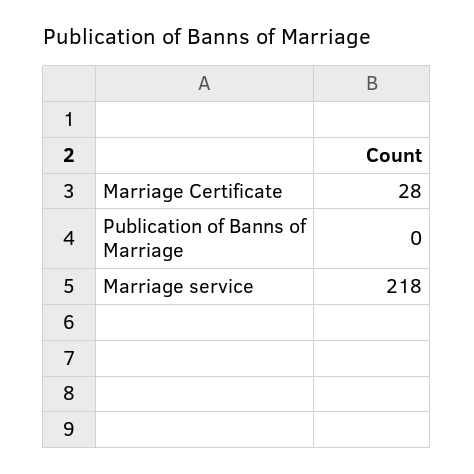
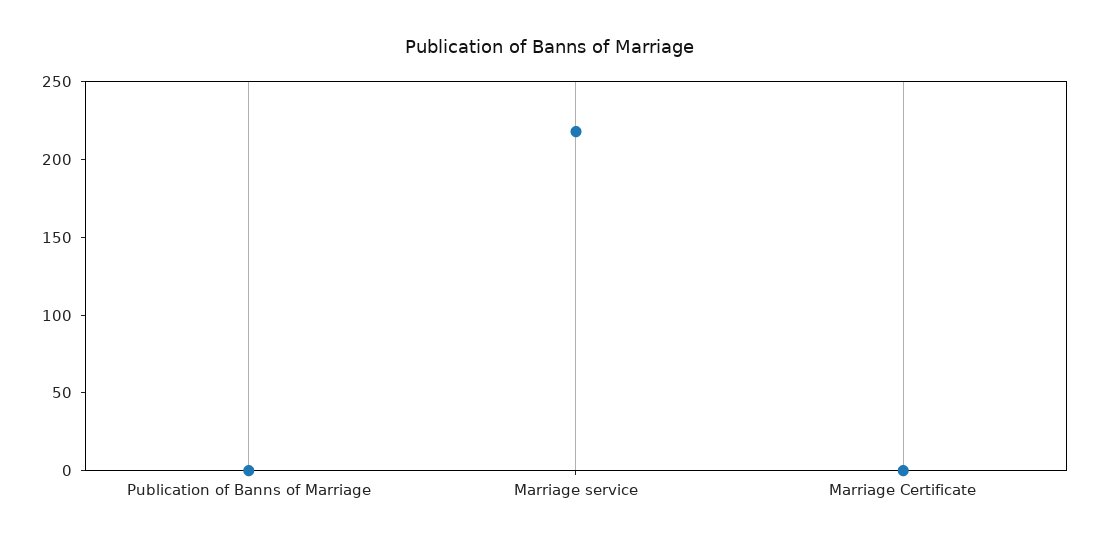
  {
-   "Marriage Certificate": 28,
+   "Marriage Certificate": 0,
    "Publication of Banns of Marriage": 0,
    "Marriage service": 218
  }

